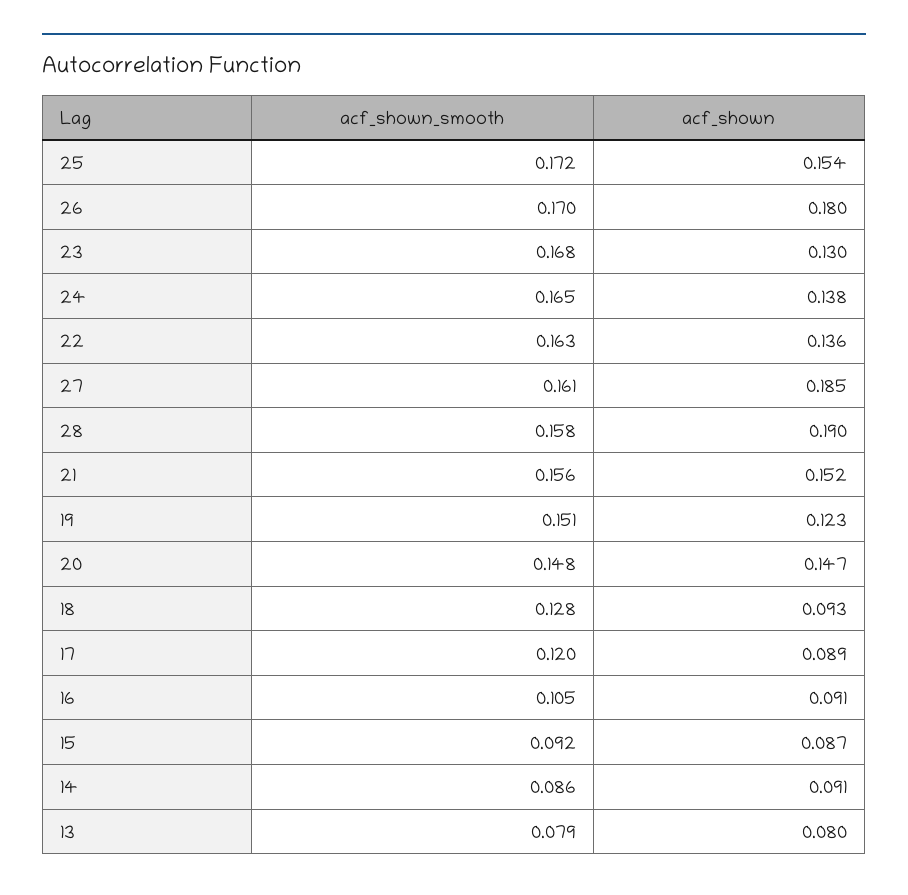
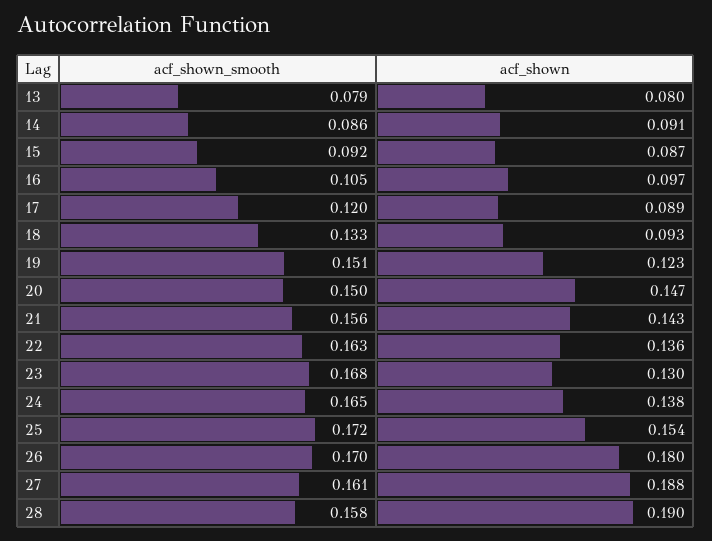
  {
    "acf_shown_smooth": {
      "25": 0.172,
      "26": 0.17,
      "23": 0.168,
      "24": 0.165,
      "22": 0.163,
      "27": 0.161,
      "28": 0.158,
      "21": 0.156,
      "19": 0.151,
-     "20": 0.148,
+     "20": 0.15,
-     "18": 0.128,
+     "18": 0.133,
      "17": 0.12,
      "16": 0.105,
      "15": 0.092,
      "14": 0.086,
      "13": 0.079
    },
    "acf_shown": {
      "25": 0.154,
      "26": 0.18,
      "23": 0.13,
      "24": 0.138,
      "22": 0.136,
-     "27": 0.185,
+     "27": 0.188,
      "28": 0.19,
-     "21": 0.152,
+     "21": 0.143,
      "19": 0.123,
      "20": 0.147,
      "18": 0.093,
      "17": 0.089,
-     "16": 0.091,
+     "16": 0.097,
      "15": 0.087,
      "14": 0.091,
      "13": 0.08
    }
  }

